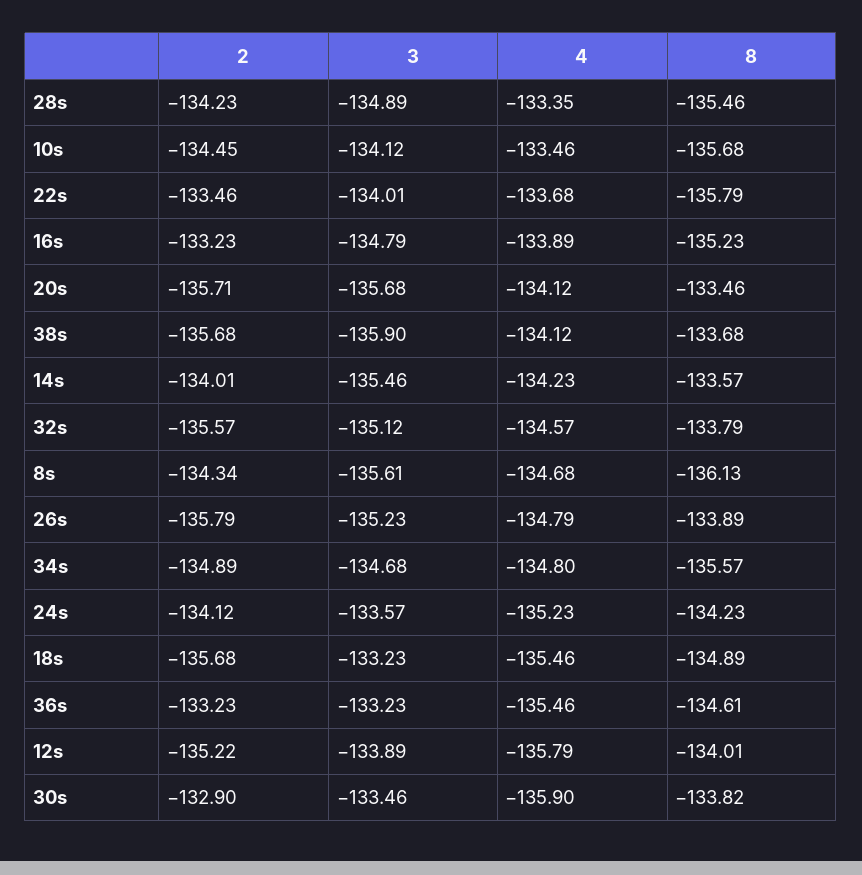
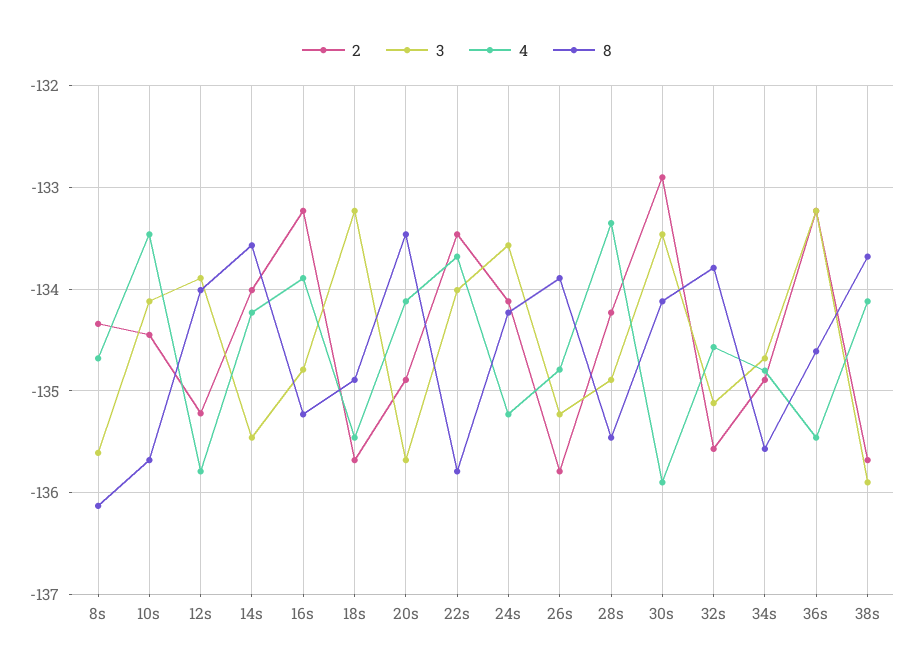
  {
    "2": {
      "28s": -134.23,
      "10s": -134.45,
      "22s": -133.46,
      "16s": -133.23,
-     "20s": -135.71,
+     "20s": -134.9,
      "38s": -135.68,
      "14s": -134.01,
      "32s": -135.57,
      "8s": -134.34,
      "26s": -135.79,
      "34s": -134.89,
      "24s": -134.12,
      "18s": -135.68,
      "36s": -133.23,
      "12s": -135.22,
      "30s": -132.9
    },
    "3": {
      "28s": -134.89,
      "10s": -134.12,
      "22s": -134.01,
      "16s": -134.79,
      "20s": -135.68,
      "38s": -135.9,
      "14s": -135.46,
      "32s": -135.12,
      "8s": -135.61,
      "26s": -135.23,
      "34s": -134.68,
      "24s": -133.57,
      "18s": -133.23,
      "36s": -133.23,
      "12s": -133.89,
      "30s": -133.46
    },
    "4": {
      "28s": -133.35,
      "10s": -133.46,
      "22s": -133.68,
      "16s": -133.89,
      "20s": -134.12,
      "38s": -134.12,
      "14s": -134.23,
      "32s": -134.57,
      "8s": -134.68,
      "26s": -134.79,
      "34s": -134.8,
      "24s": -135.23,
      "18s": -135.46,
      "36s": -135.46,
      "12s": -135.79,
      "30s": -135.9
    },
    "8": {
      "28s": -135.46,
      "10s": -135.68,
      "22s": -135.79,
      "16s": -135.23,
      "20s": -133.46,
      "38s": -133.68,
      "14s": -133.57,
      "32s": -133.79,
      "8s": -136.13,
      "26s": -133.89,
      "34s": -135.57,
      "24s": -134.23,
      "18s": -134.89,
      "36s": -134.61,
      "12s": -134.01,
-     "30s": -133.82
+     "30s": -134.1
    }
  }

